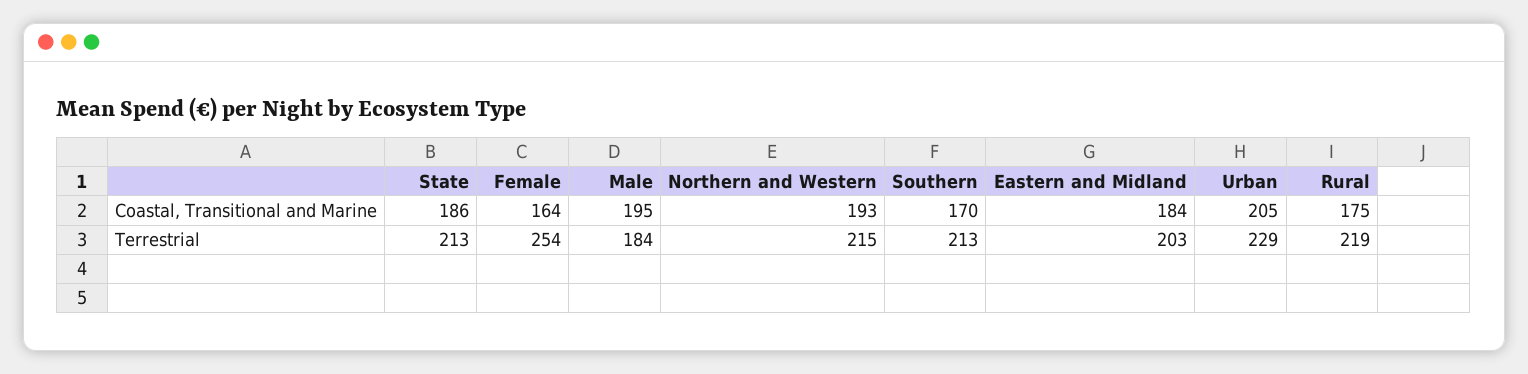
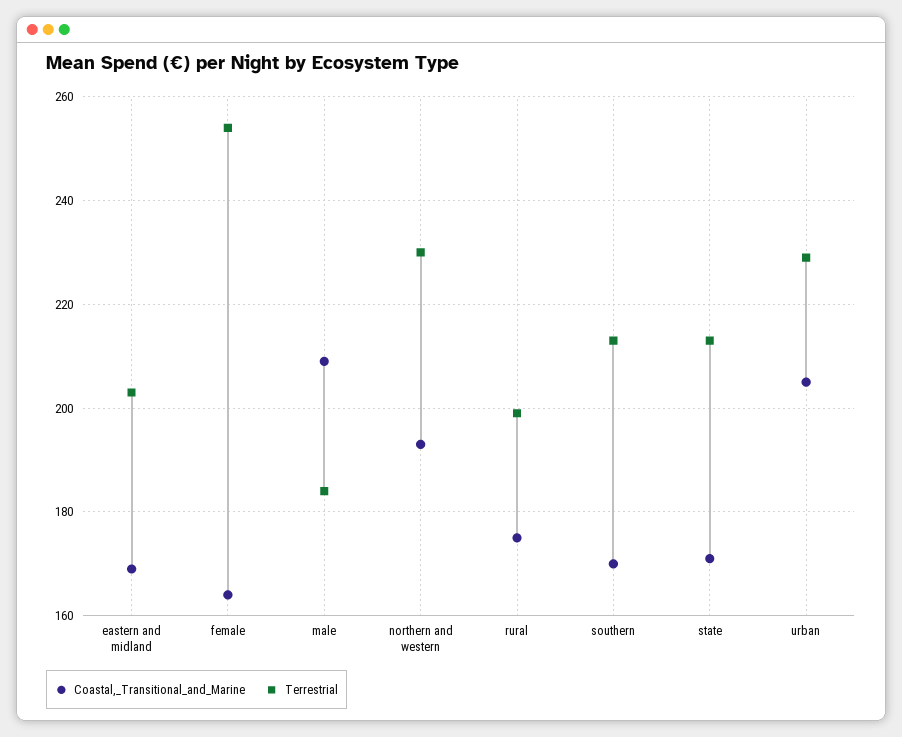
  {
    "Coastal, Transitional and Marine": {
-     "State": 186,
+     "State": 170,
      "Female": 164,
-     "Male": 195,
+     "Male": 210,
      "Northern and Western": 193,
      "Southern": 170,
-     "Eastern and Midland": 184,
+     "Eastern and Midland": 170,
      "Urban": 205,
      "Rural": 175
    },
    "Terrestrial": {
      "State": 213,
      "Female": 254,
      "Male": 184,
-     "Northern and Western": 215,
+     "Northern and Western": 230,
      "Southern": 213,
      "Eastern and Midland": 203,
      "Urban": 229,
-     "Rural": 219
+     "Rural": 200
    }
  }

